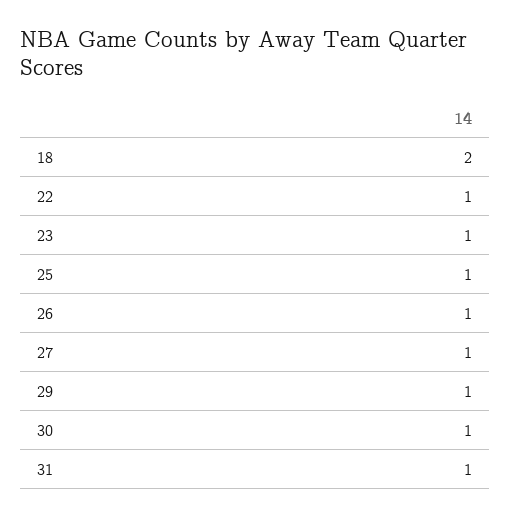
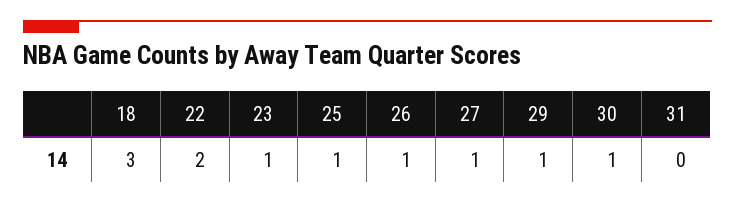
  {
-   "18": 2,
+   "18": 3,
-   "22": 1,
+   "22": 2,
    "23": 1,
    "25": 1,
    "26": 1,
    "27": 1,
    "29": 1,
    "30": 1,
-   "31": 1
+   "31": 0
  }

